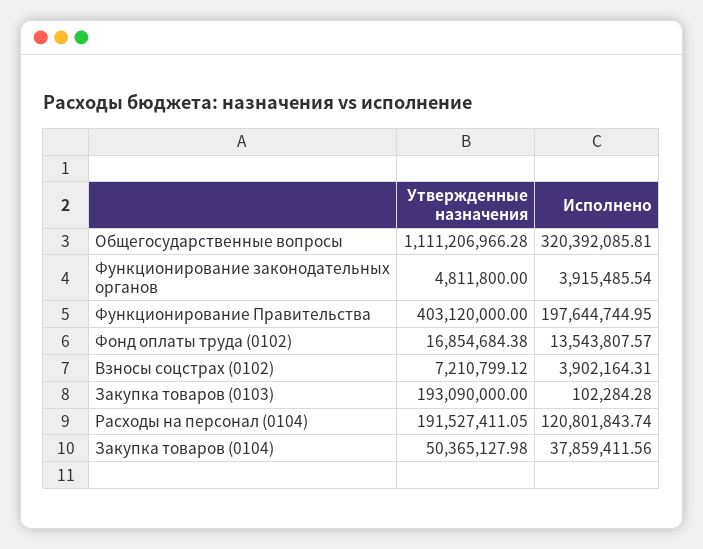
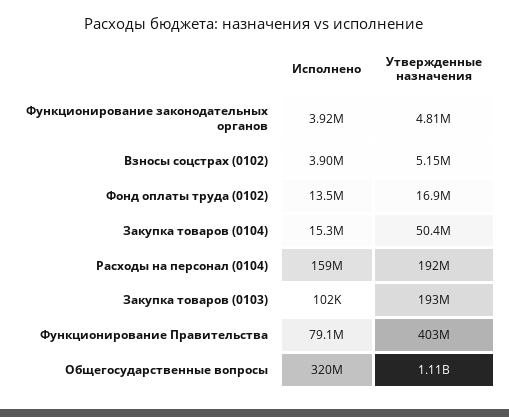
  {
    "Утвержденные назначения": {
      "Общегосударственные вопросы": 1111206966.28,
      "Функционирование законодательных органов": 4811800,
      "Функционирование Правительства": 403120000,
      "Фонд оплаты труда (0102)": 16854684.38,
-     "Взносы соцстрах (0102)": 7210799.12,
+     "Взносы соцстрах (0102)": 5150000,
      "Закупка товаров (0103)": 193090000,
      "Расходы на персонал (0104)": 191527411.05,
      "Закупка товаров (0104)": 50365127.98
    },
    "Исполнено": {
      "Общегосударственные вопросы": 320392085.81,
      "Функционирование законодательных органов": 3915485.54,
-     "Функционирование Правительства": 197644744.95,
+     "Функционирование Правительства": 79100000,
      "Фонд оплаты труда (0102)": 13543807.57,
      "Взносы соцстрах (0102)": 3902164.31,
      "Закупка товаров (0103)": 102284.28,
-     "Расходы на персонал (0104)": 120801843.74,
+     "Расходы на персонал (0104)": 159000000,
-     "Закупка товаров (0104)": 37859411.56
+     "Закупка товаров (0104)": 15300000
    }
  }

